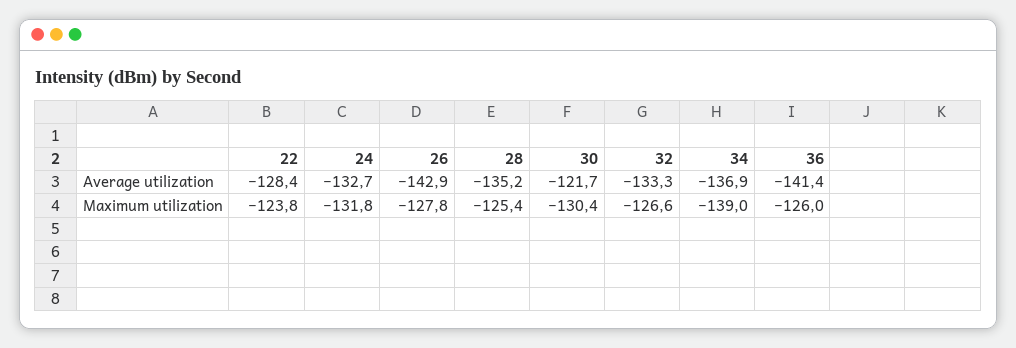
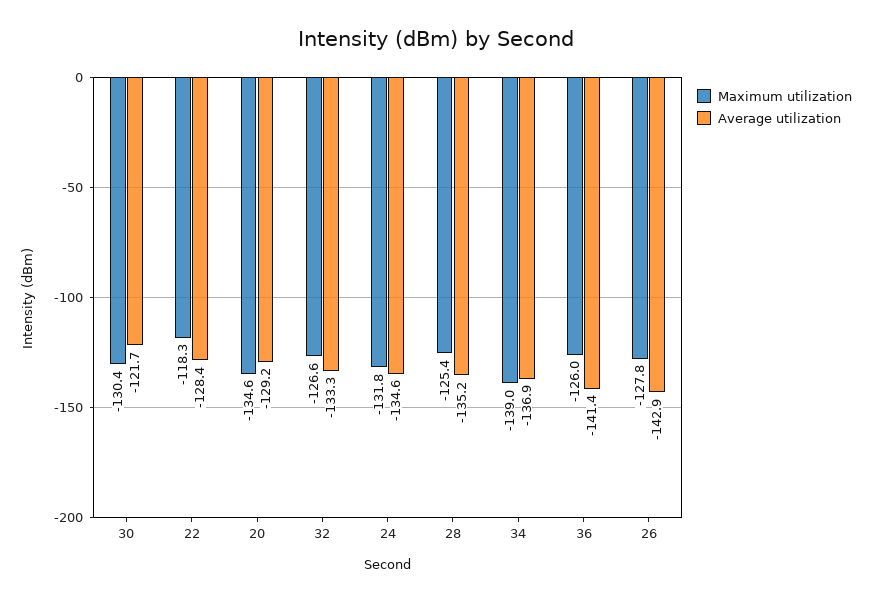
  {
    "Average utilization": {
      "22": -128.4,
-     "24": -132.7,
+     "24": -134.6,
      "26": -142.9,
      "28": -135.2,
      "30": -121.7,
      "32": -133.3,
      "34": -136.9,
-     "36": -141.4
+     "36": -141.4,
+     "20": -129.2
    },
    "Maximum utilization": {
-     "22": -123.8,
+     "22": -118.3,
      "24": -131.8,
      "26": -127.8,
      "28": -125.4,
      "30": -130.4,
      "32": -126.6,
      "34": -139,
-     "36": -126
+     "36": -126,
+     "20": -134.6
    }
  }

